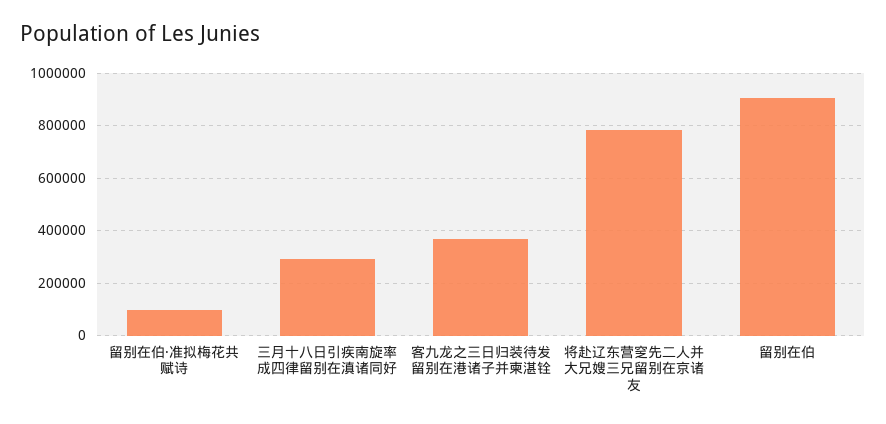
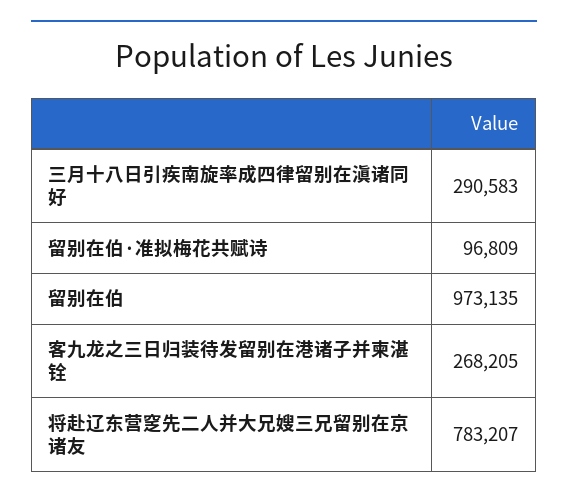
  {
    "留别在伯·准拟梅花共赋诗": 96809,
    "三月十八日引疾南旋率成四律留别在滇诸同好": 290583,
-   "客九龙之三日归装待发留别在港诸子并柬湛铨": 375000,
+   "客九龙之三日归装待发留别在港诸子并柬湛铨": 268205,
    "将赴辽东营窆先二人并大兄嫂三兄留别在京诸友": 783207,
-   "留别在伯": 900000
+   "留别在伯": 973135
  }

